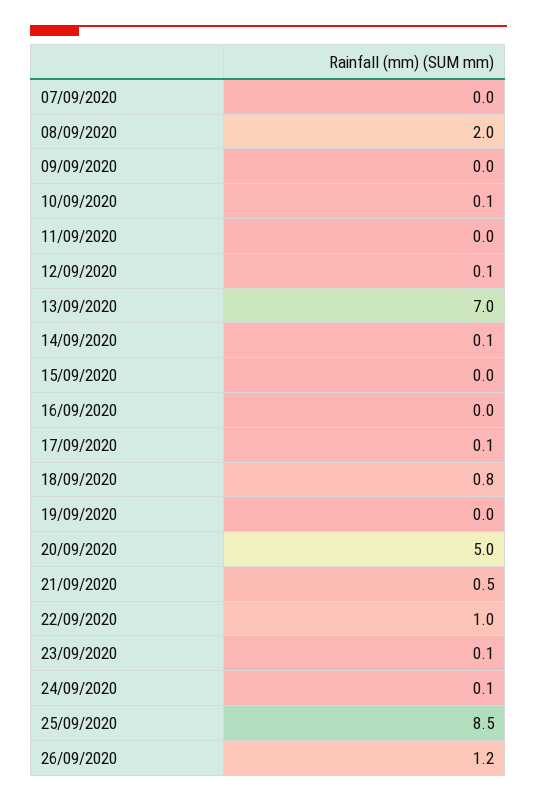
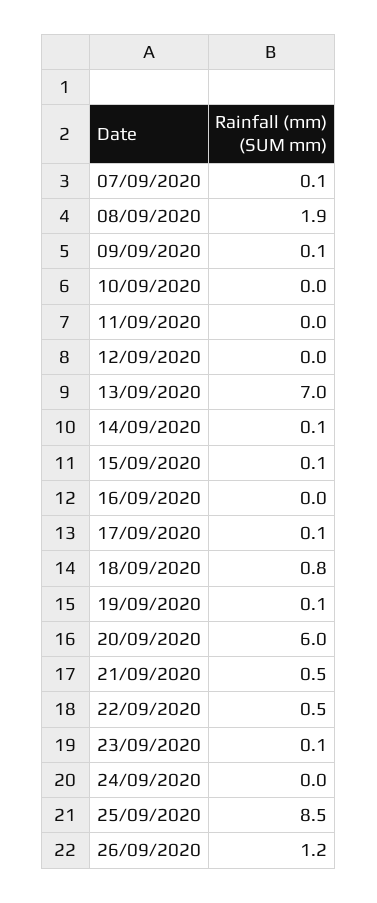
  {
-   "07/09/2020": 0,
+   "07/09/2020": 0.1,
-   "08/09/2020": 2,
+   "08/09/2020": 1.9,
-   "09/09/2020": 0,
+   "09/09/2020": 0.1,
-   "10/09/2020": 0.1,
+   "10/09/2020": 0,
    "11/09/2020": 0,
-   "12/09/2020": 0.1,
+   "12/09/2020": 0,
    "13/09/2020": 7,
    "14/09/2020": 0.1,
-   "15/09/2020": 0,
+   "15/09/2020": 0.1,
    "16/09/2020": 0,
    "17/09/2020": 0.1,
    "18/09/2020": 0.8,
-   "19/09/2020": 0,
+   "19/09/2020": 0.1,
-   "20/09/2020": 5,
+   "20/09/2020": 6,
    "21/09/2020": 0.5,
-   "22/09/2020": 1,
+   "22/09/2020": 0.5,
    "23/09/2020": 0.1,
-   "24/09/2020": 0.1,
+   "24/09/2020": 0,
    "25/09/2020": 8.5,
    "26/09/2020": 1.2
  }

